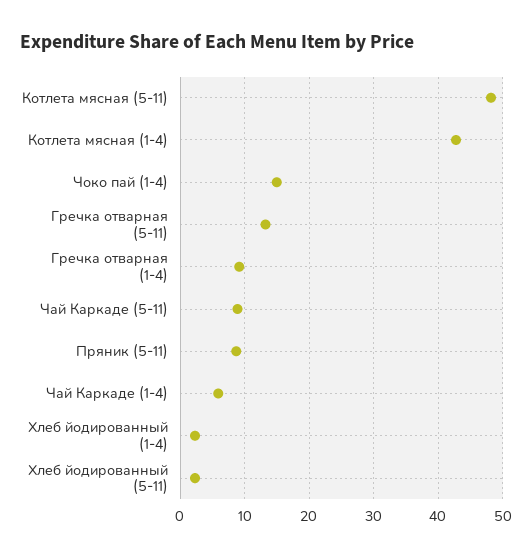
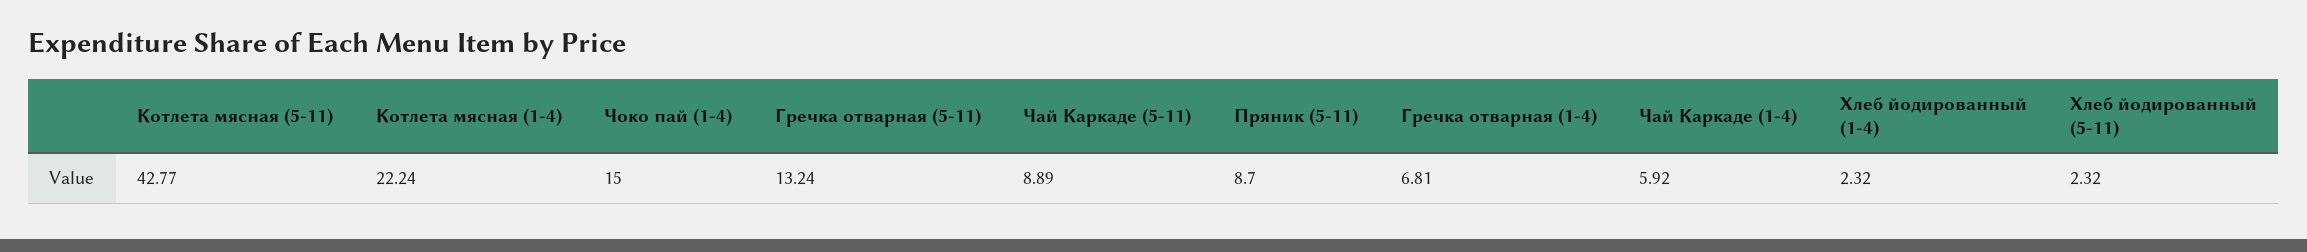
  {
-   "Котлета мясная (5-11)": 48,
+   "Котлета мясная (5-11)": 42.77,
-   "Котлета мясная (1-4)": 43,
+   "Котлета мясная (1-4)": 22.24,
    "Чоко пай (1-4)": 15,
    "Гречка отварная (5-11)": 13.24,
-   "Гречка отварная (1-4)": 9,
+   "Гречка отварная (1-4)": 6.81,
    "Чай Каркаде (5-11)": 8.89,
    "Пряник (5-11)": 8.7,
    "Чай Каркаде (1-4)": 5.92,
    "Хлеб йодированный (1-4)": 2.32,
    "Хлеб йодированный (5-11)": 2.32
  }

